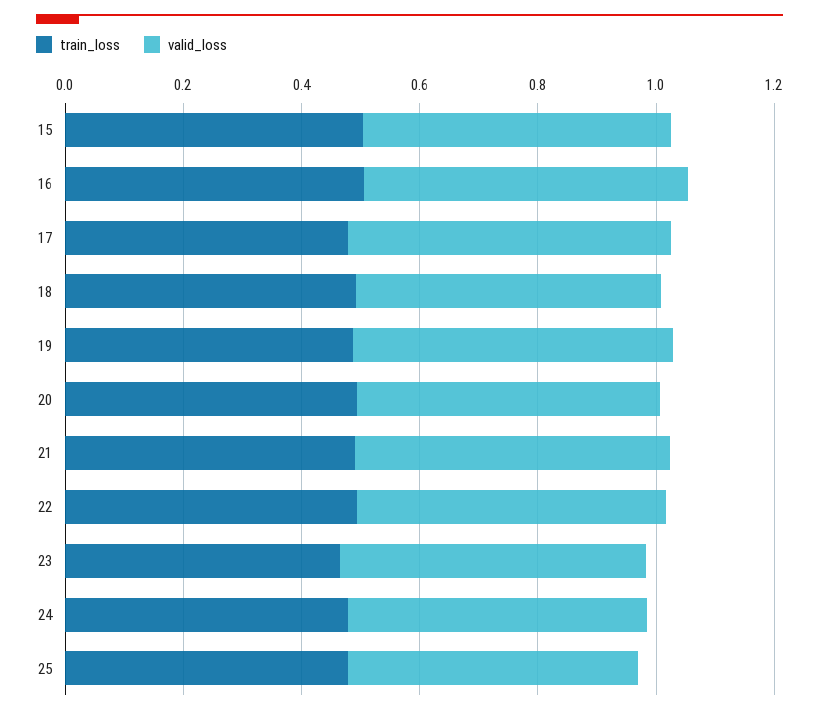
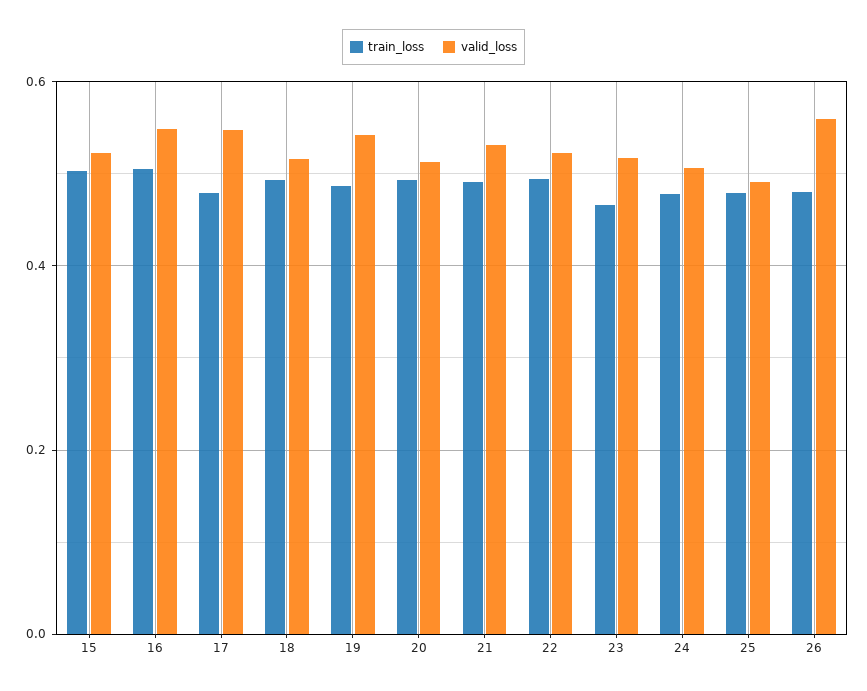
  {
    "train_loss": {
      "15": 0.5,
      "16": 0.5,
      "17": 0.48,
      "18": 0.5,
      "19": 0.48,
      "20": 0.5,
      "21": 0.5,
      "22": 0.5,
      "23": 0.46,
      "24": 0.48,
-     "25": 0.48
+     "25": 0.48,
+     "26": 0.48
    },
    "valid_loss": {
      "15": 0.52,
      "16": 0.54,
      "17": 0.54,
      "18": 0.52,
      "19": 0.54,
      "20": 0.52,
      "21": 0.54,
      "22": 0.52,
      "23": 0.52,
      "24": 0.5,
-     "25": 0.5
+     "25": 0.5,
+     "26": 0.56
    }
  }

